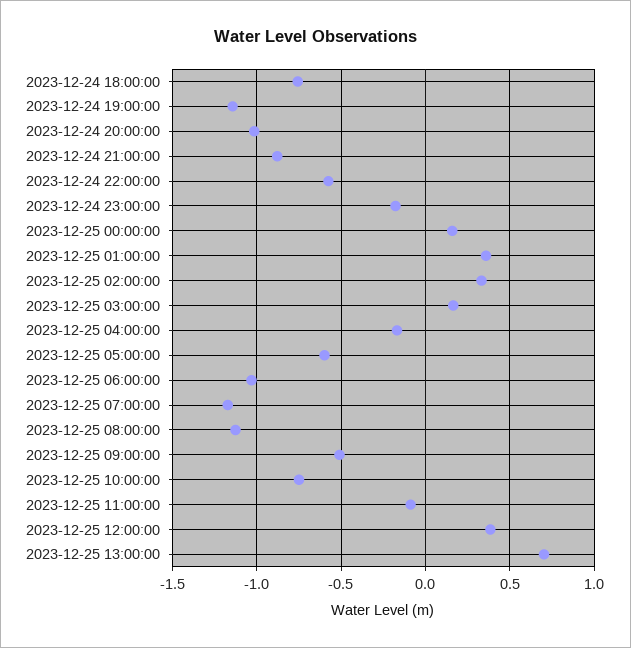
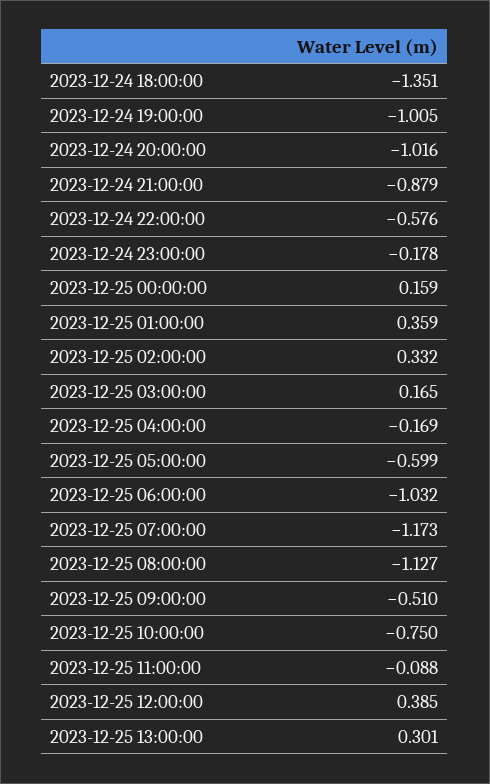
  {
-   "2023-12-24 18:00:00": -0.75,
+   "2023-12-24 18:00:00": -1.351,
-   "2023-12-24 19:00:00": -1.15,
+   "2023-12-24 19:00:00": -1.005,
    "2023-12-24 20:00:00": -1.016,
    "2023-12-24 21:00:00": -0.879,
    "2023-12-24 22:00:00": -0.576,
    "2023-12-24 23:00:00": -0.178,
    "2023-12-25 00:00:00": 0.159,
    "2023-12-25 01:00:00": 0.359,
    "2023-12-25 02:00:00": 0.332,
    "2023-12-25 03:00:00": 0.165,
    "2023-12-25 04:00:00": -0.169,
    "2023-12-25 05:00:00": -0.599,
    "2023-12-25 06:00:00": -1.032,
    "2023-12-25 07:00:00": -1.173,
    "2023-12-25 08:00:00": -1.127,
    "2023-12-25 09:00:00": -0.51,
    "2023-12-25 10:00:00": -0.75,
    "2023-12-25 11:00:00": -0.088,
    "2023-12-25 12:00:00": 0.385,
-   "2023-12-25 13:00:00": 0.7
+   "2023-12-25 13:00:00": 0.301
  }

